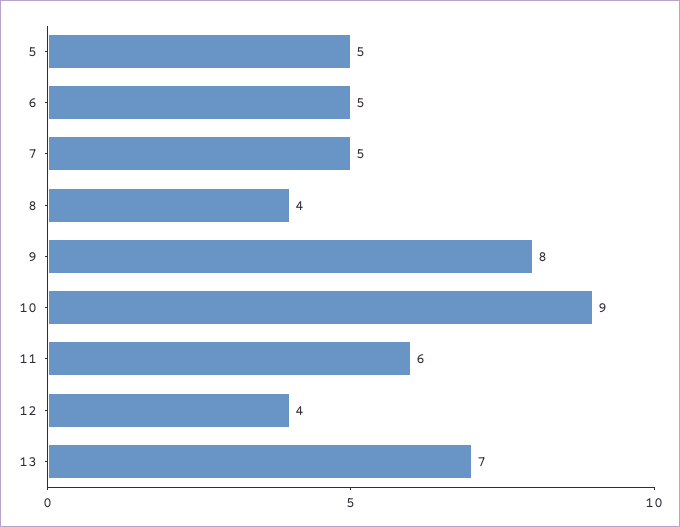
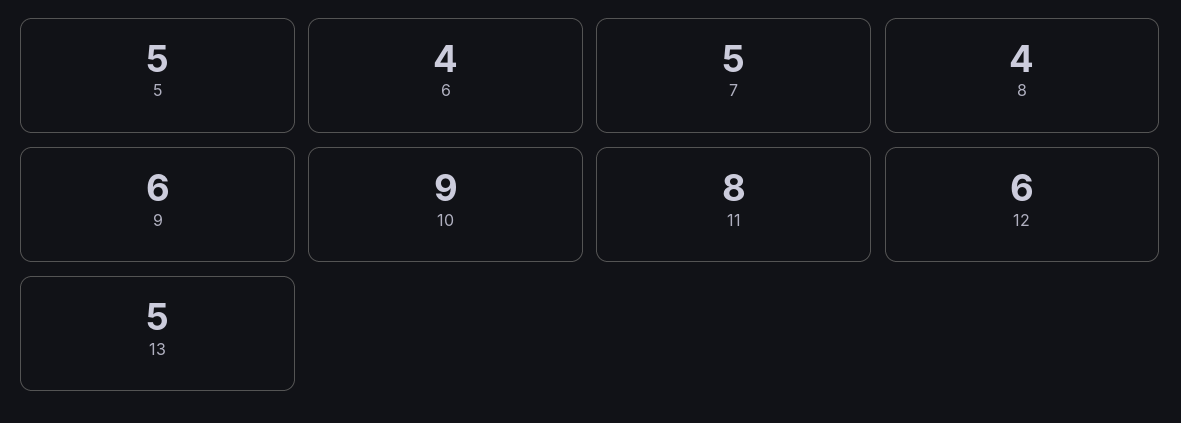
  {
    "5": 5,
-   "6": 5,
+   "6": 4,
    "7": 5,
    "8": 4,
-   "9": 8,
+   "9": 6,
    "10": 9,
-   "11": 6,
+   "11": 8,
-   "12": 4,
+   "12": 6,
-   "13": 7
+   "13": 5
  }

